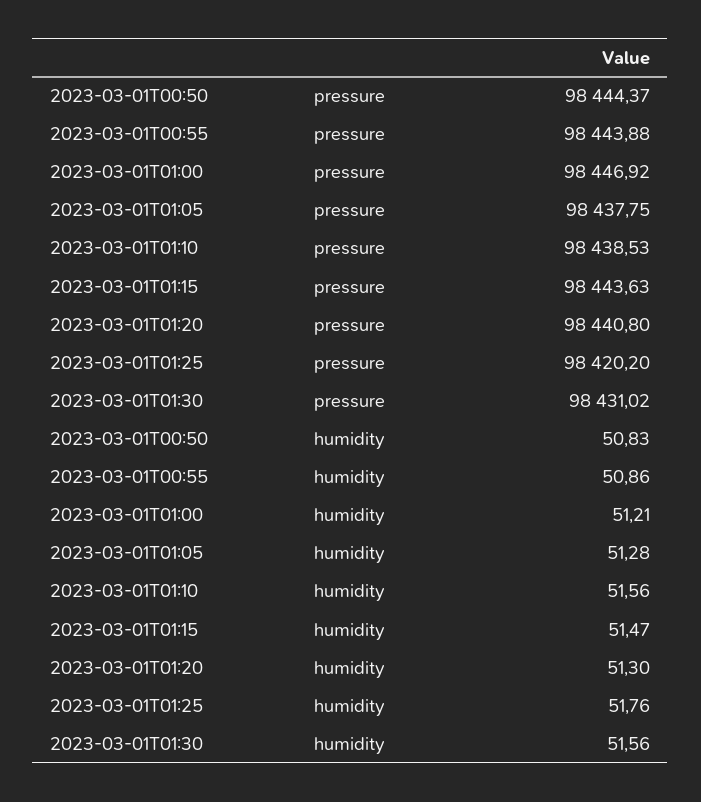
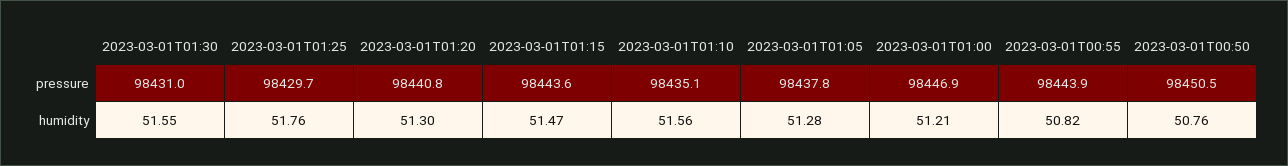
  {
    "2023-03-01T00:50": {
-     "pressure": 98444.37,
+     "pressure": 98450.5,
-     "humidity": 50.83
+     "humidity": 50.76
    },
    "2023-03-01T00:55": {
      "pressure": 98443.88,
-     "humidity": 50.86
+     "humidity": 50.82
    },
    "2023-03-01T01:00": {
      "pressure": 98446.92,
      "humidity": 51.21
    },
    "2023-03-01T01:05": {
      "pressure": 98437.75,
      "humidity": 51.28
    },
    "2023-03-01T01:10": {
-     "pressure": 98438.53,
+     "pressure": 98435.1,
      "humidity": 51.56
    },
    "2023-03-01T01:15": {
      "pressure": 98443.63,
      "humidity": 51.47
    },
    "2023-03-01T01:20": {
      "pressure": 98440.8,
      "humidity": 51.3
    },
    "2023-03-01T01:25": {
-     "pressure": 98420.2,
+     "pressure": 98429.7,
      "humidity": 51.76
    },
    "2023-03-01T01:30": {
      "pressure": 98431.02,
-     "humidity": 51.56
+     "humidity": 51.55
    }
  }

